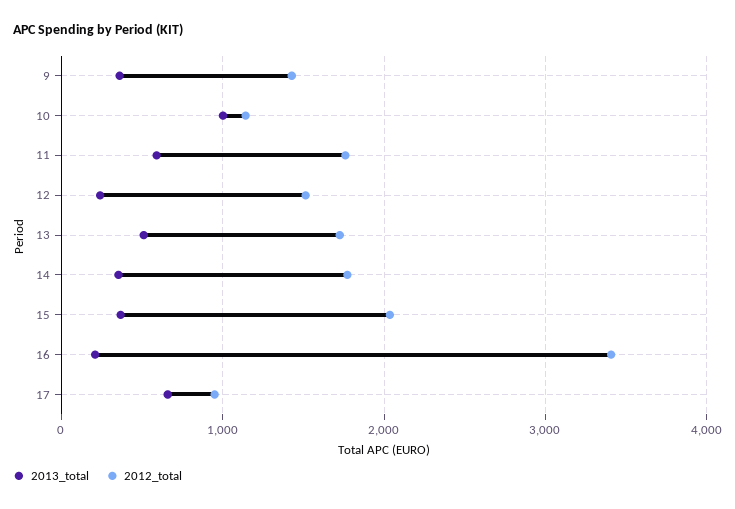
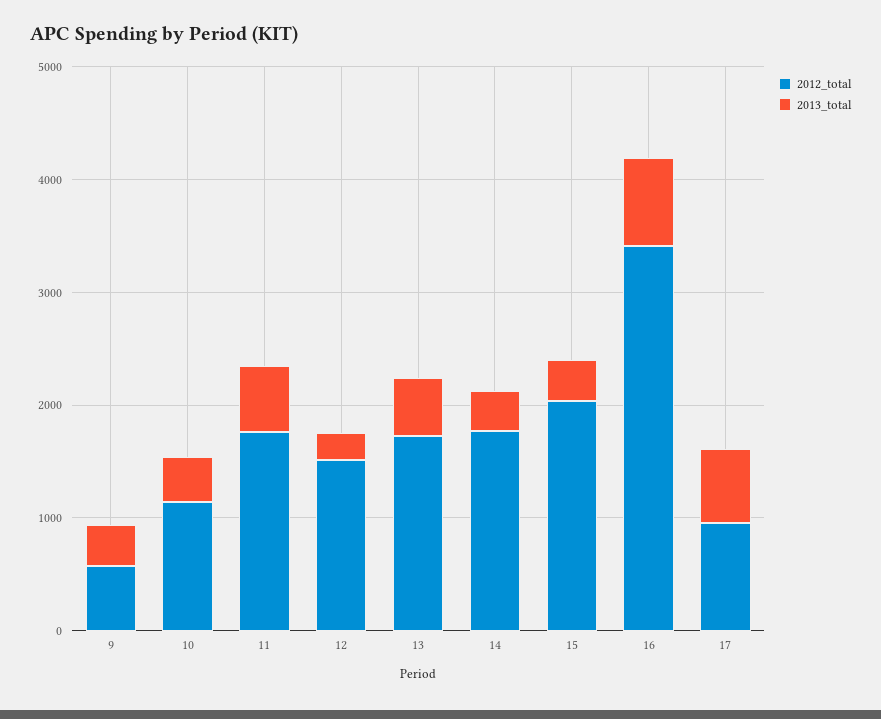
  {
    "2013_total": {
      "9": 400,
-     "10": 1000,
+     "10": 400,
      "11": 600,
      "12": 200,
      "13": 500,
      "14": 400,
      "15": 400,
-     "16": 200,
+     "16": 800,
      "17": 700
    },
    "2012_total": {
-     "9": 1400,
+     "9": 600,
      "10": 1100,
      "11": 1800,
      "12": 1500,
      "13": 1700,
      "14": 1800,
      "15": 2000,
      "16": 3400,
      "17": 900
    }
  }

